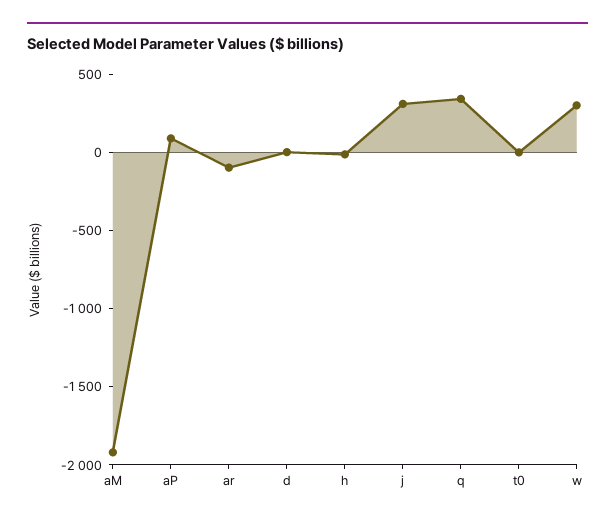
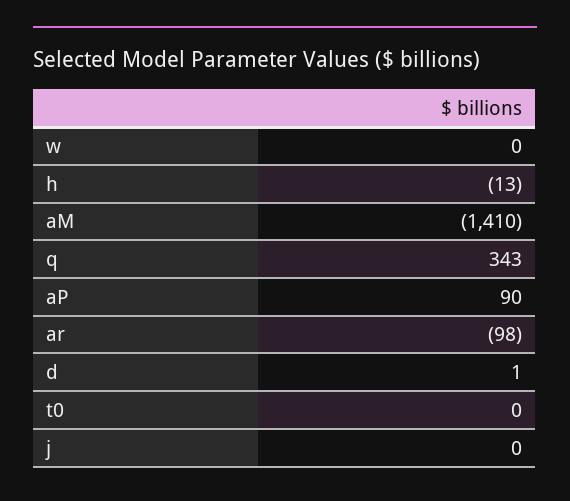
  {
-   "aM": -1900,
+   "aM": -1410,
    "aP": 90,
    "ar": -98,
    "d": 1,
    "h": -13,
-   "j": 300,
+   "j": 0,
    "q": 343,
    "t0": 0,
-   "w": 300
+   "w": 0
  }

